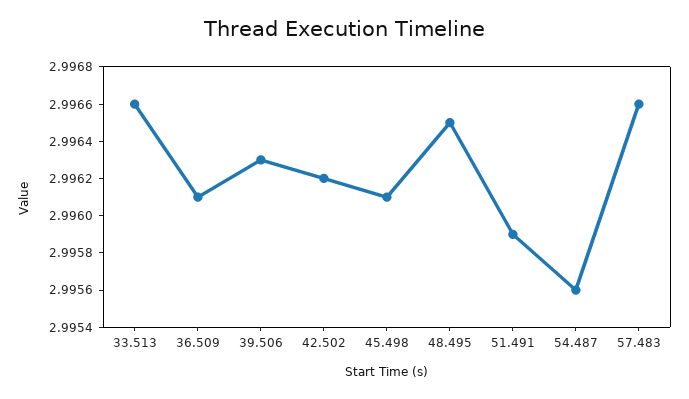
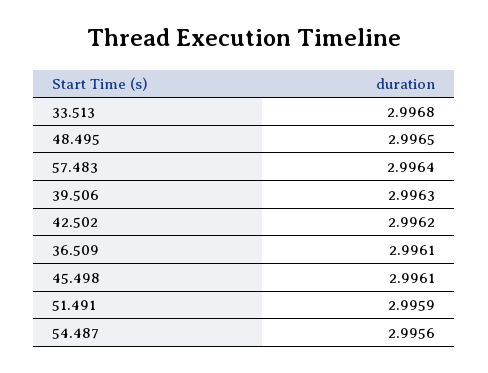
  {
-   "33.513": 2.9966,
+   "33.513": 2.9968,
    "36.509": 2.9961,
    "39.506": 2.9963,
    "42.502": 2.9962,
    "45.498": 2.9961,
    "48.495": 2.9965,
    "51.491": 2.9959,
    "54.487": 2.9956,
-   "57.483": 2.9966
+   "57.483": 2.9964
  }

